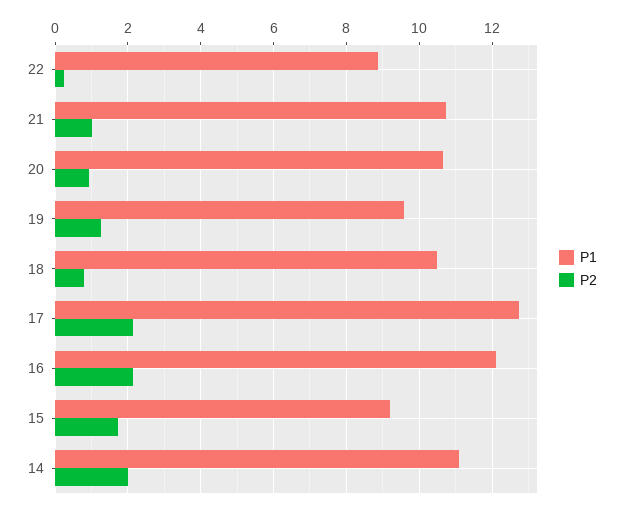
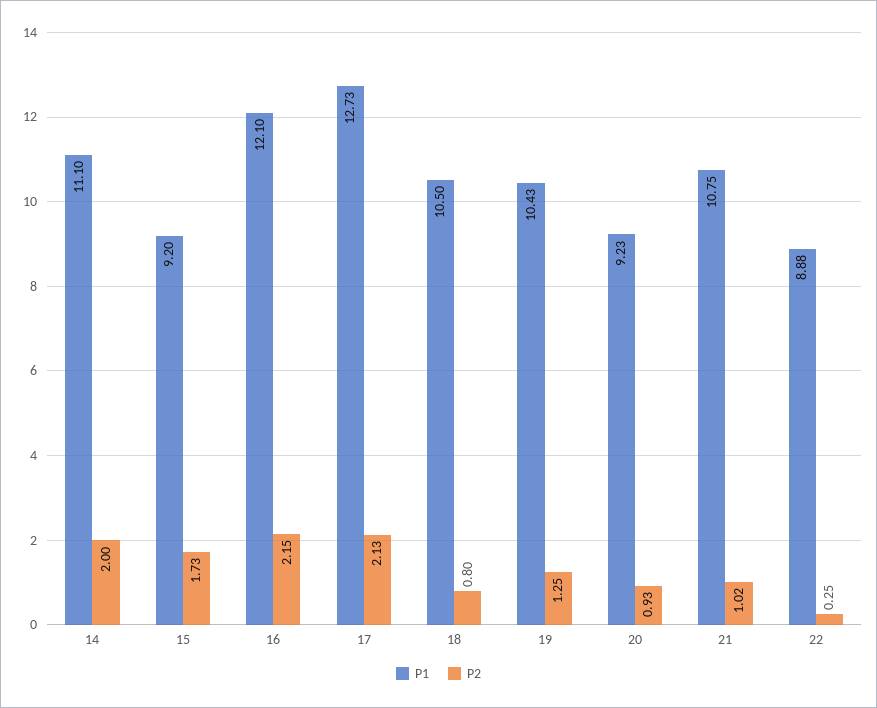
  {
    "P1": {
      "22": 8.88,
      "21": 10.75,
-     "20": 10.6,
+     "20": 9.23,
-     "19": 9.6,
+     "19": 10.43,
      "18": 10.5,
      "17": 12.73,
      "16": 12.1,
      "15": 9.2,
      "14": 11.1
    },
    "P2": {
      "22": 0.25,
      "21": 1.02,
      "20": 0.93,
      "19": 1.25,
      "18": 0.8,
      "17": 2.13,
      "16": 2.15,
      "15": 1.73,
      "14": 2
    }
  }

